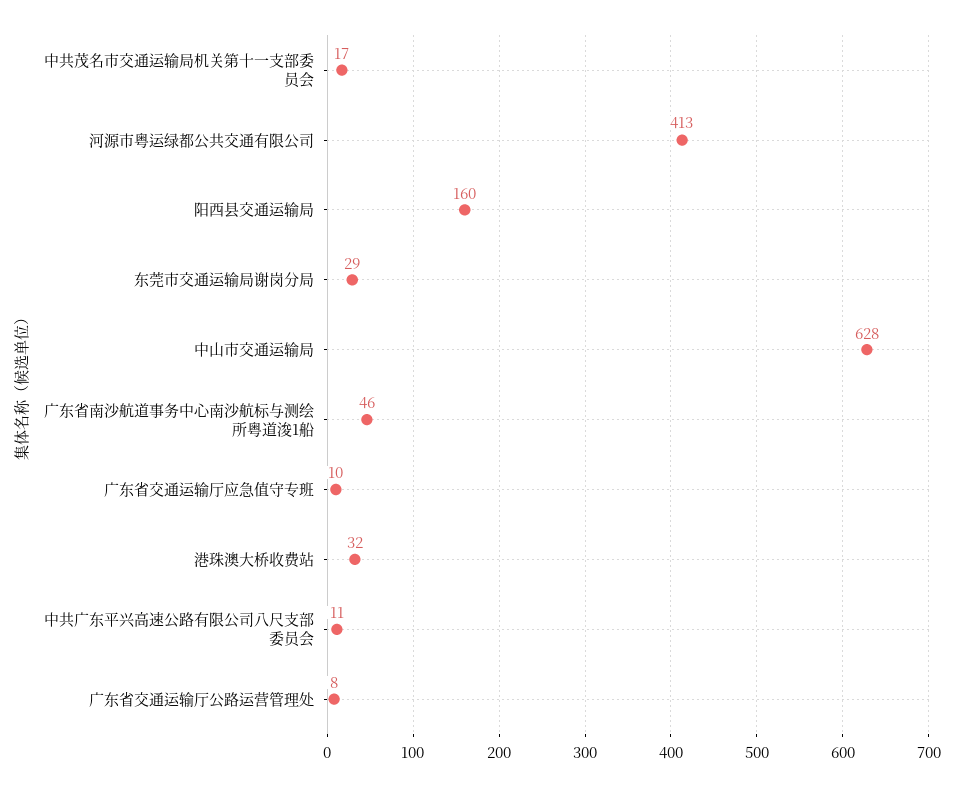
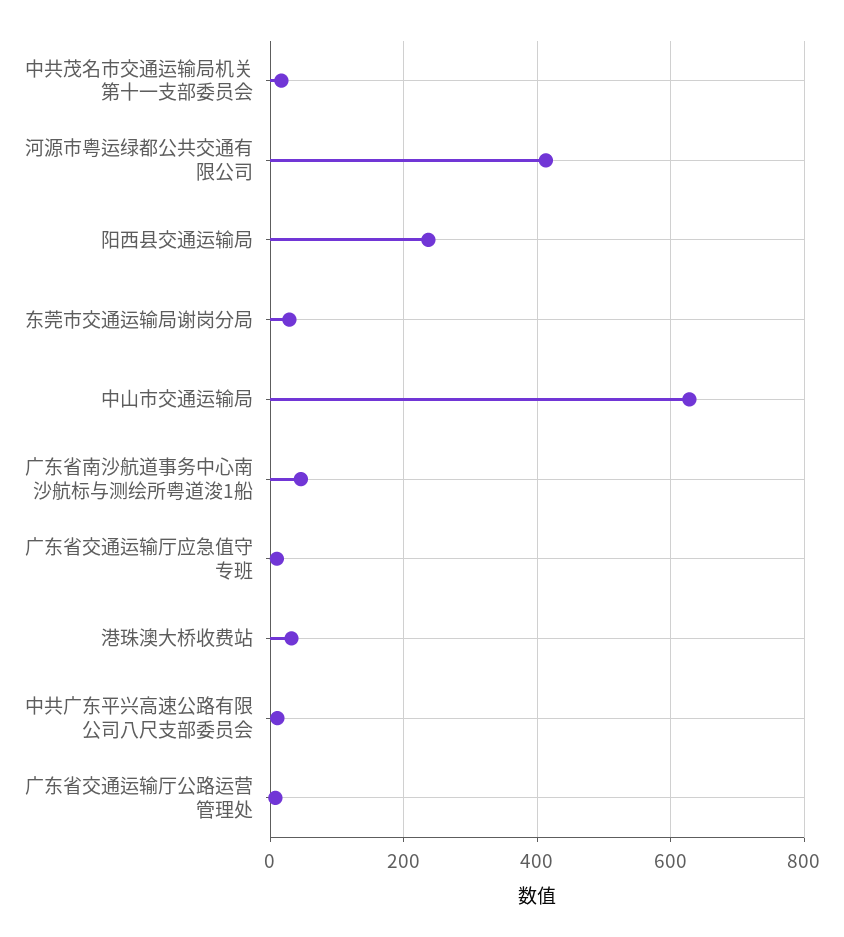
  {
    "中共茂名市交通运输局机关第十一支部委员会": 17,
    "河源市粤运绿都公共交通有限公司": 413,
-   "阳西县交通运输局": 160,
+   "阳西县交通运输局": 240,
    "东莞市交通运输局谢岗分局": 29,
    "中山市交通运输局": 628,
    "广东省南沙航道事务中心南沙航标与测绘所粤道浚1船": 46,
    "广东省交通运输厅应急值守专班": 10,
    "港珠澳大桥收费站": 32,
    "中共广东平兴高速公路有限公司八尺支部委员会": 11,
    "广东省交通运输厅公路运营管理处": 8
  }

